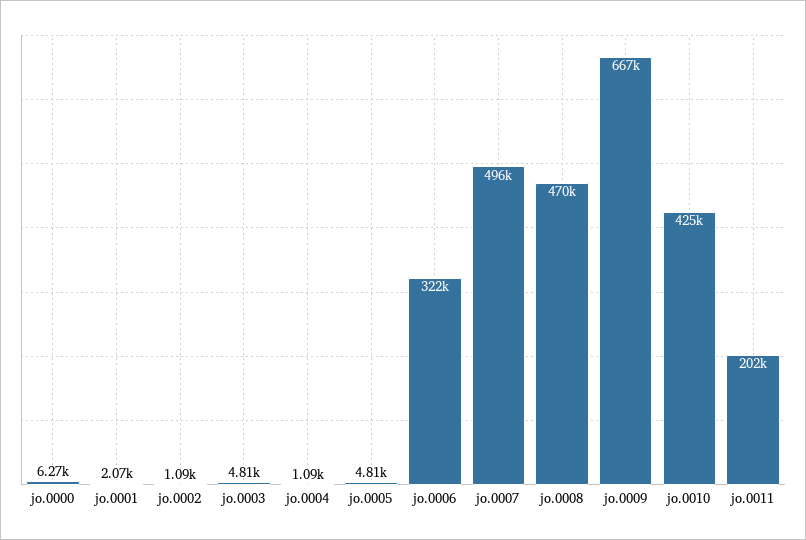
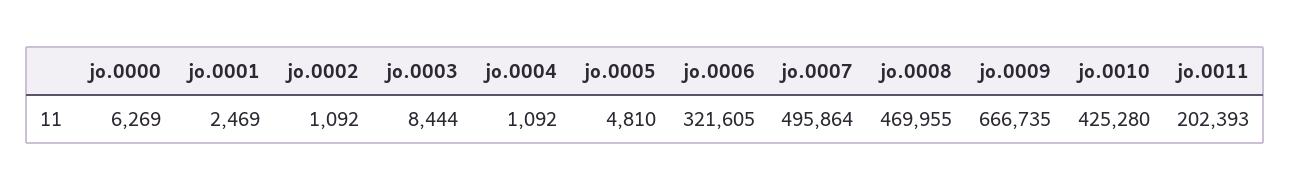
  {
    "jo.0000": 6269,
-   "jo.0001": 2070,
+   "jo.0001": 2469,
    "jo.0002": 1092,
-   "jo.0003": 4810,
+   "jo.0003": 8444,
    "jo.0004": 1092,
    "jo.0005": 4810,
    "jo.0006": 321605,
    "jo.0007": 495864,
    "jo.0008": 469955,
    "jo.0009": 666735,
    "jo.0010": 425280,
    "jo.0011": 202393
  }

